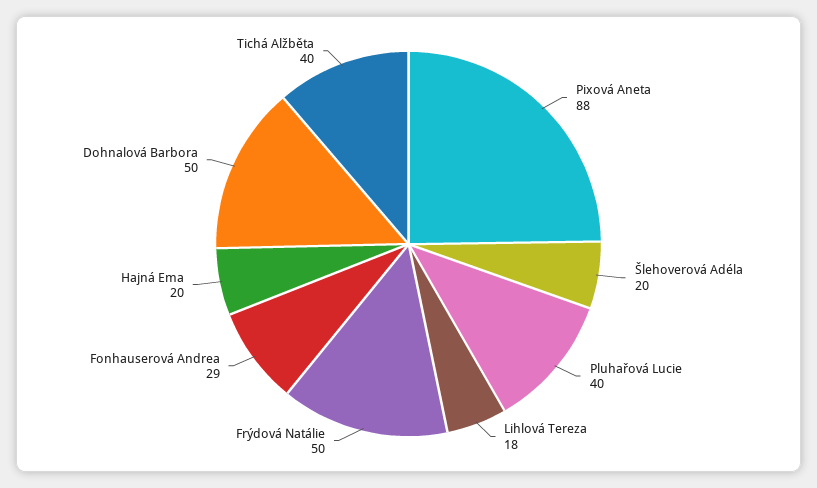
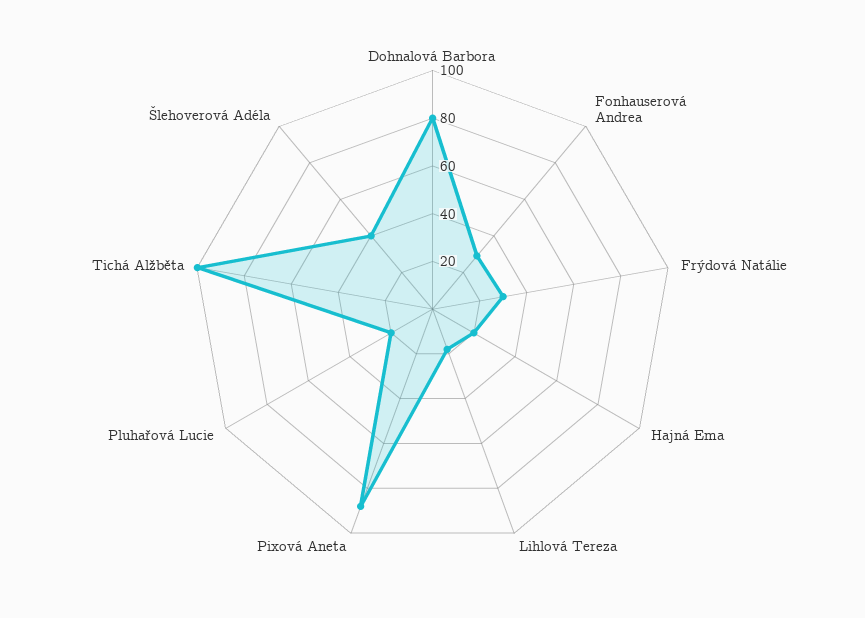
  {
    "Pixová Aneta": 88,
-   "Šlehoverová Adéla": 20,
+   "Šlehoverová Adéla": 40,
-   "Pluhařová Lucie": 40,
+   "Pluhařová Lucie": 20,
    "Lihlová Tereza": 18,
-   "Frýdová Natálie": 50,
+   "Frýdová Natálie": 30,
    "Fonhauserová Andrea": 29,
    "Hajná Ema": 20,
-   "Dohnalová Barbora": 50,
+   "Dohnalová Barbora": 80,
-   "Tichá Alžběta": 40
+   "Tichá Alžběta": 100
  }

